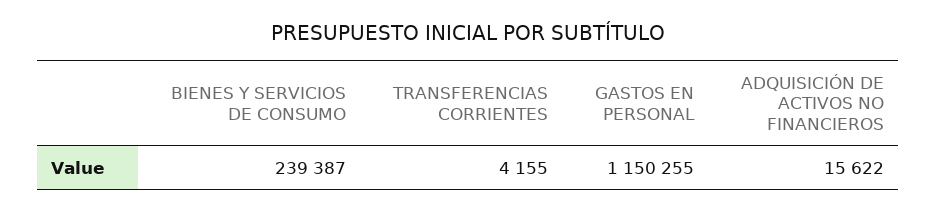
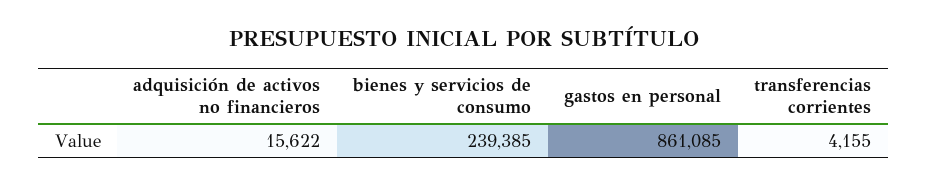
  {
-   "BIENES Y SERVICIOS DE CONSUMO": 239387,
+   "BIENES Y SERVICIOS DE CONSUMO": 239385,
    "TRANSFERENCIAS CORRIENTES": 4155,
-   "GASTOS EN PERSONAL": 1150255,
+   "GASTOS EN PERSONAL": 861085,
    "ADQUISICIÓN DE ACTIVOS NO FINANCIEROS": 15622
  }

